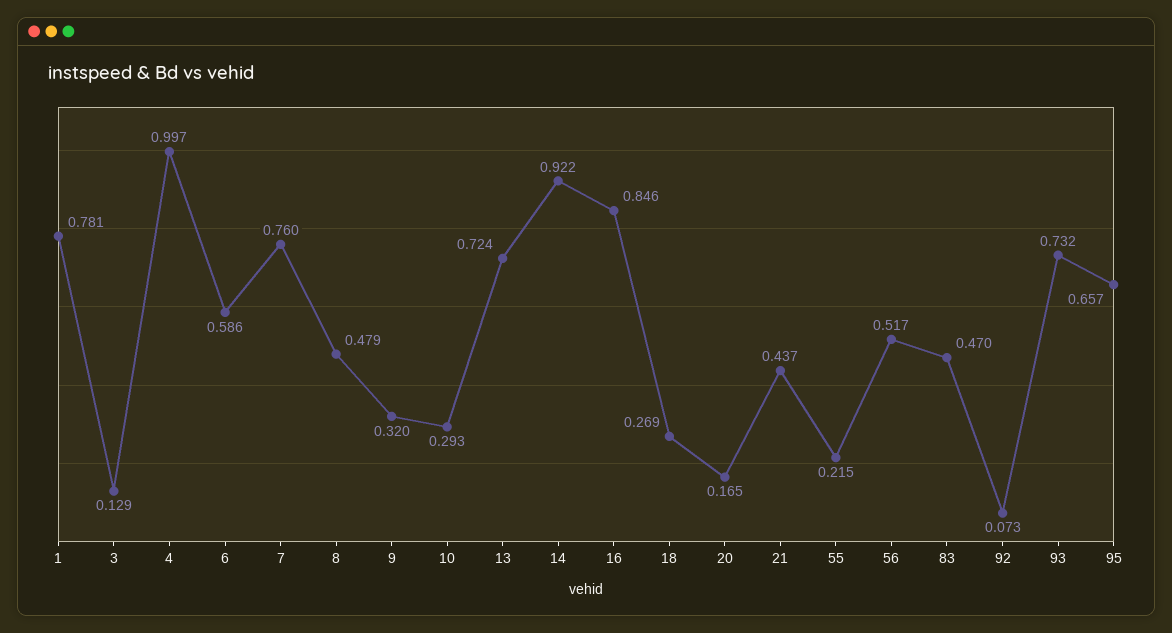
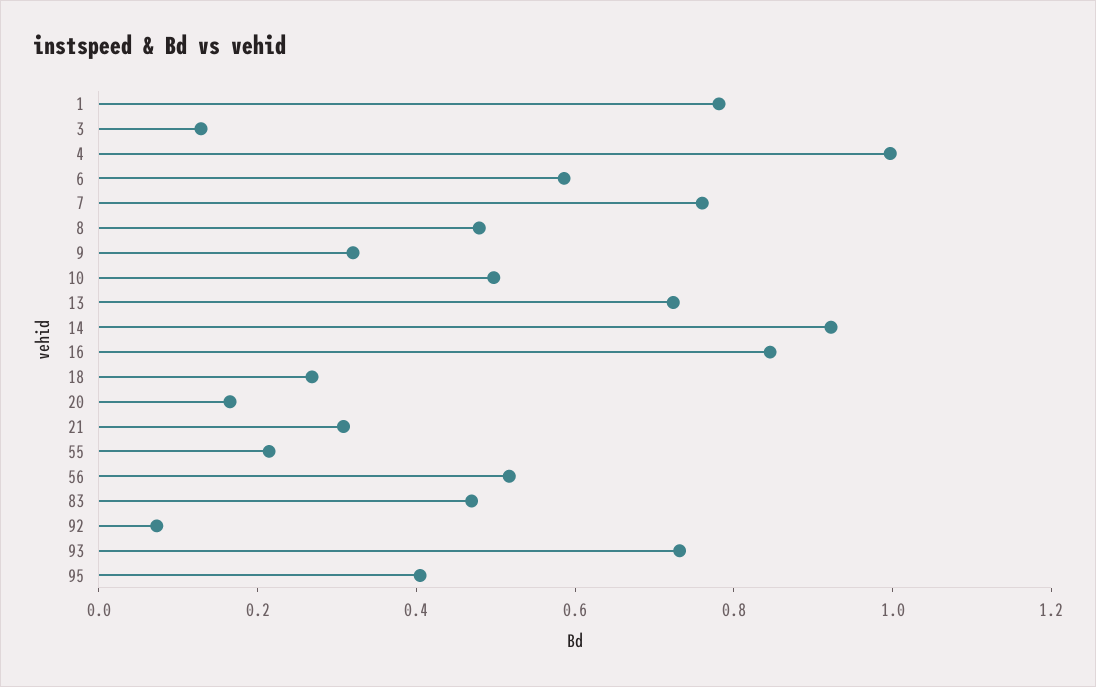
  {
    "1": 0.781,
    "3": 0.129,
    "4": 0.997,
    "6": 0.586,
    "7": 0.76,
    "8": 0.479,
    "9": 0.32,
-   "10": 0.293,
+   "10": 0.5,
    "13": 0.724,
    "14": 0.922,
    "16": 0.846,
    "18": 0.269,
    "20": 0.165,
-   "21": 0.437,
+   "21": 0.3,
    "55": 0.215,
    "56": 0.517,
    "83": 0.47,
    "92": 0.073,
    "93": 0.732,
-   "95": 0.657
+   "95": 0.4
  }

